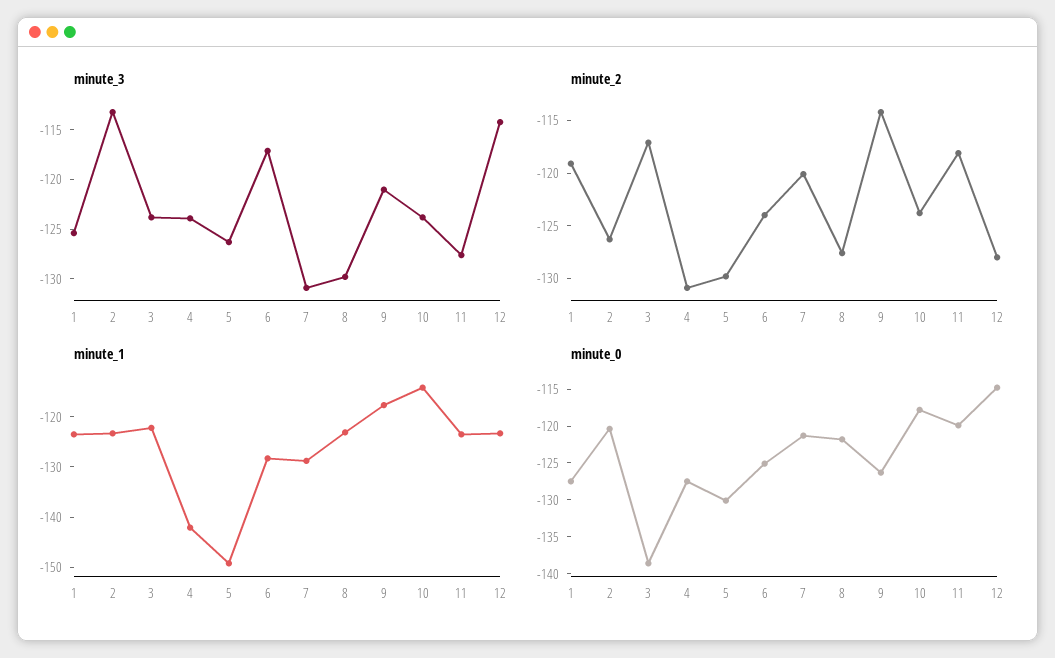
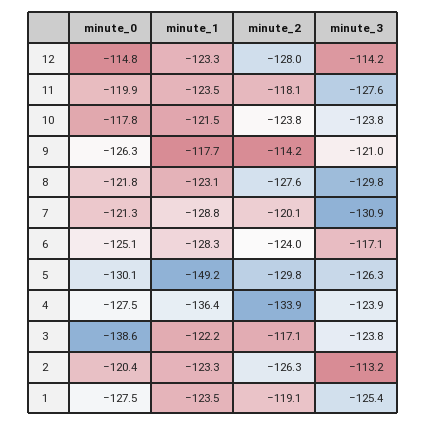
  {
    "minute_3": {
      "1": -125.4,
      "2": -113.2,
      "3": -123.8,
      "4": -123.9,
      "5": -126.3,
      "6": -117.1,
      "7": -130.9,
      "8": -129.8,
      "9": -121,
      "10": -123.8,
      "11": -127.6,
      "12": -114.2
    },
    "minute_2": {
      "1": -119.1,
      "2": -126.3,
      "3": -117.1,
-     "4": -131,
+     "4": -133.9,
      "5": -129.8,
      "6": -124,
      "7": -120.1,
      "8": -127.6,
      "9": -114.2,
      "10": -123.8,
      "11": -118.1,
      "12": -128
    },
    "minute_1": {
      "1": -123.5,
      "2": -123.3,
      "3": -122.2,
-     "4": -142,
+     "4": -136.4,
      "5": -149.2,
      "6": -128.3,
      "7": -128.8,
      "8": -123.1,
      "9": -117.7,
-     "10": -114,
+     "10": -121.5,
      "11": -123.5,
      "12": -123.3
    },
    "minute_0": {
      "1": -127.5,
      "2": -120.4,
      "3": -138.6,
      "4": -127.5,
      "5": -130.1,
      "6": -125.1,
      "7": -121.3,
      "8": -121.8,
      "9": -126.3,
      "10": -117.8,
      "11": -119.9,
      "12": -114.8
    }
  }

